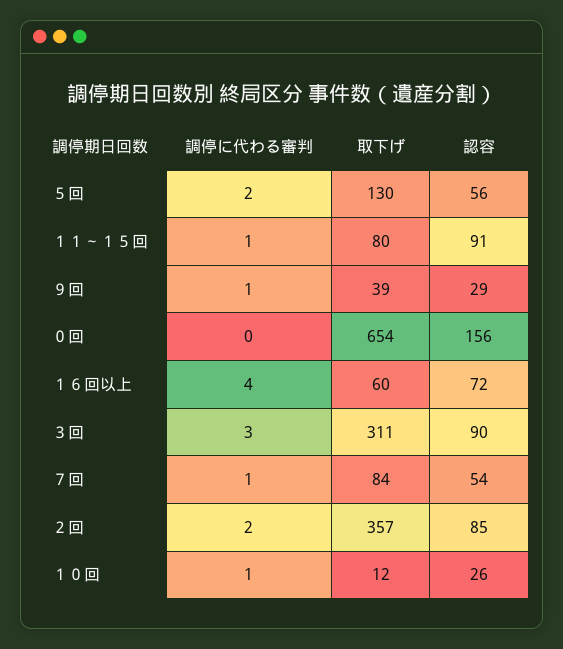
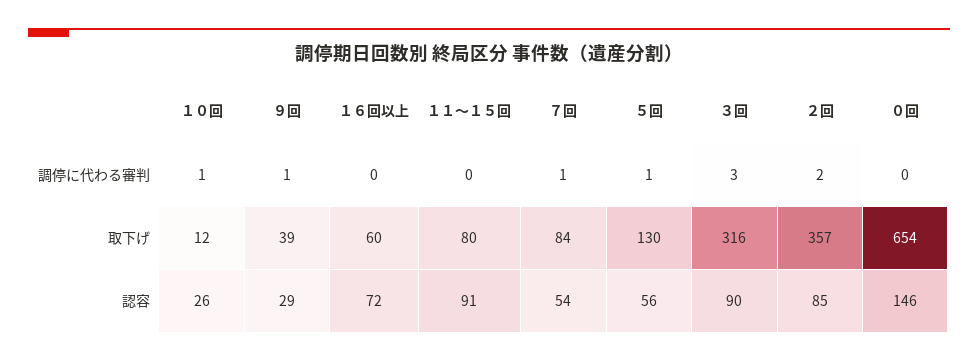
  {
    "調停に代わる審判": {
-     "５回": 2,
+     "５回": 1,
-     "１１～１５回": 1,
+     "１１～１５回": 0,
      "９回": 1,
      "０回": 0,
-     "１６回以上": 4,
+     "１６回以上": 0,
      "３回": 3,
      "７回": 1,
      "２回": 2,
      "１０回": 1
    },
    "取下げ": {
      "５回": 130,
      "１１～１５回": 80,
      "９回": 39,
      "０回": 654,
      "１６回以上": 60,
-     "３回": 311,
+     "３回": 316,
      "７回": 84,
      "２回": 357,
      "１０回": 12
    },
    "認容": {
      "５回": 56,
      "１１～１５回": 91,
      "９回": 29,
-     "０回": 156,
+     "０回": 146,
      "１６回以上": 72,
      "３回": 90,
      "７回": 54,
      "２回": 85,
      "１０回": 26
    }
  }

